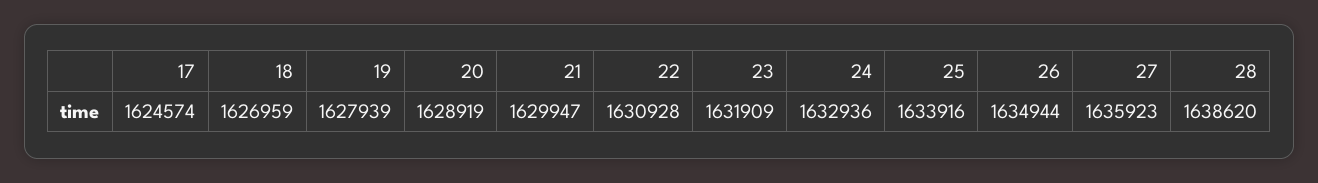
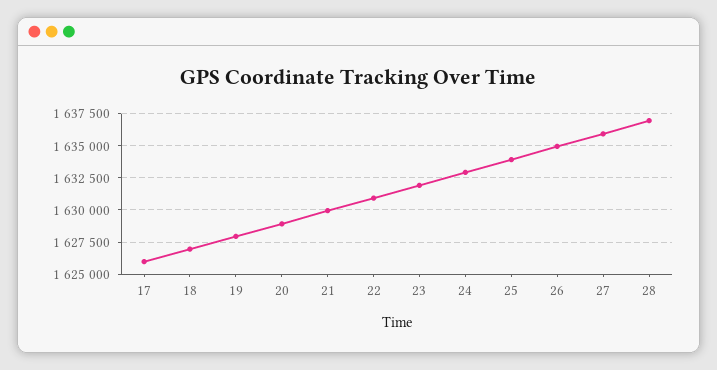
  {
-   "17": 1624574,
+   "17": 1626000,
    "18": 1626959,
    "19": 1627939,
    "20": 1628919,
    "21": 1629947,
    "22": 1630928,
    "23": 1631909,
    "24": 1632936,
    "25": 1633916,
    "26": 1634944,
    "27": 1635923,
-   "28": 1638620
+   "28": 1637000
  }

